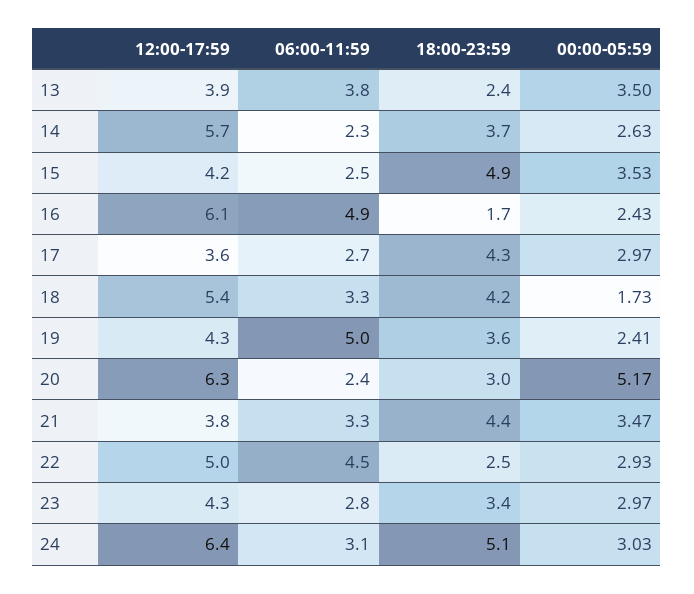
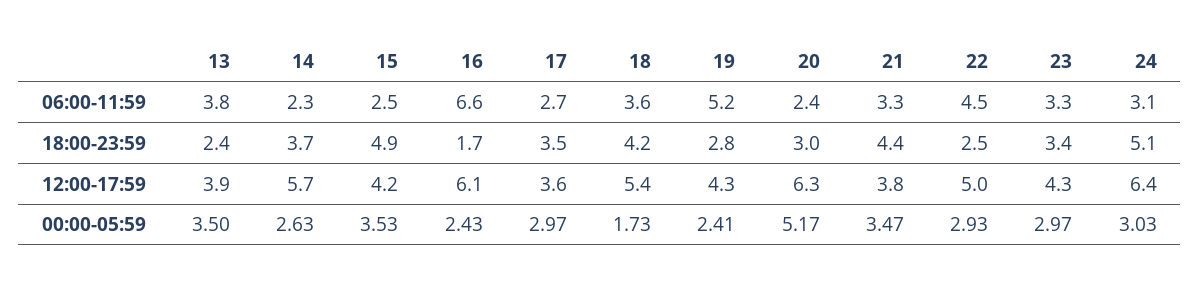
  {
    "12:00-17:59": {
      "13": 3.9,
      "14": 5.7,
      "15": 4.2,
      "16": 6.1,
      "17": 3.6,
      "18": 5.4,
      "19": 4.3,
      "20": 6.3,
      "21": 3.8,
      "22": 5,
      "23": 4.3,
      "24": 6.4
    },
    "06:00-11:59": {
      "13": 3.8,
      "14": 2.3,
      "15": 2.5,
-     "16": 4.9,
+     "16": 6.6,
      "17": 2.7,
-     "18": 3.3,
+     "18": 3.6,
-     "19": 5,
+     "19": 5.2,
      "20": 2.4,
      "21": 3.3,
      "22": 4.5,
-     "23": 2.8,
+     "23": 3.3,
      "24": 3.1
    },
    "18:00-23:59": {
      "13": 2.4,
      "14": 3.7,
      "15": 4.9,
      "16": 1.7,
-     "17": 4.3,
+     "17": 3.5,
      "18": 4.2,
-     "19": 3.6,
+     "19": 2.8,
      "20": 3,
      "21": 4.4,
      "22": 2.5,
      "23": 3.4,
      "24": 5.1
    },
    "00:00-05:59": {
      "13": 3.5,
      "14": 2.63,
      "15": 3.53,
      "16": 2.43,
      "17": 2.97,
      "18": 1.73,
      "19": 2.41,
      "20": 5.17,
      "21": 3.47,
      "22": 2.93,
      "23": 2.97,
      "24": 3.03
    }
  }

